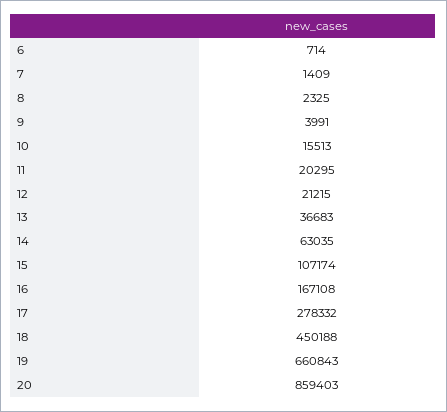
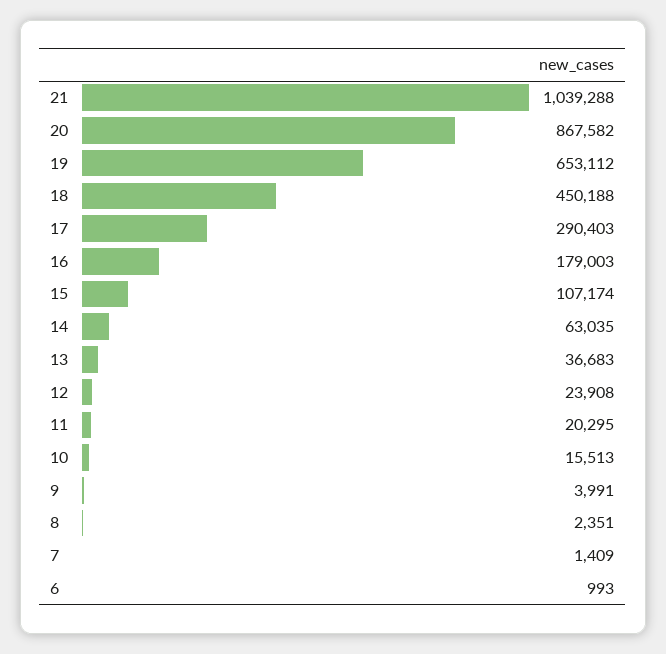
  {
-   "6": 714,
+   "6": 993,
    "7": 1409,
-   "8": 2325,
+   "8": 2351,
    "9": 3991,
    "10": 15513,
    "11": 20295,
-   "12": 21215,
+   "12": 23908,
    "13": 36683,
    "14": 63035,
    "15": 107174,
-   "16": 167108,
+   "16": 179003,
-   "17": 278332,
+   "17": 290403,
    "18": 450188,
-   "19": 660843,
+   "19": 653112,
-   "20": 859403
+   "20": 867582,
+   "21": 1039288
  }

